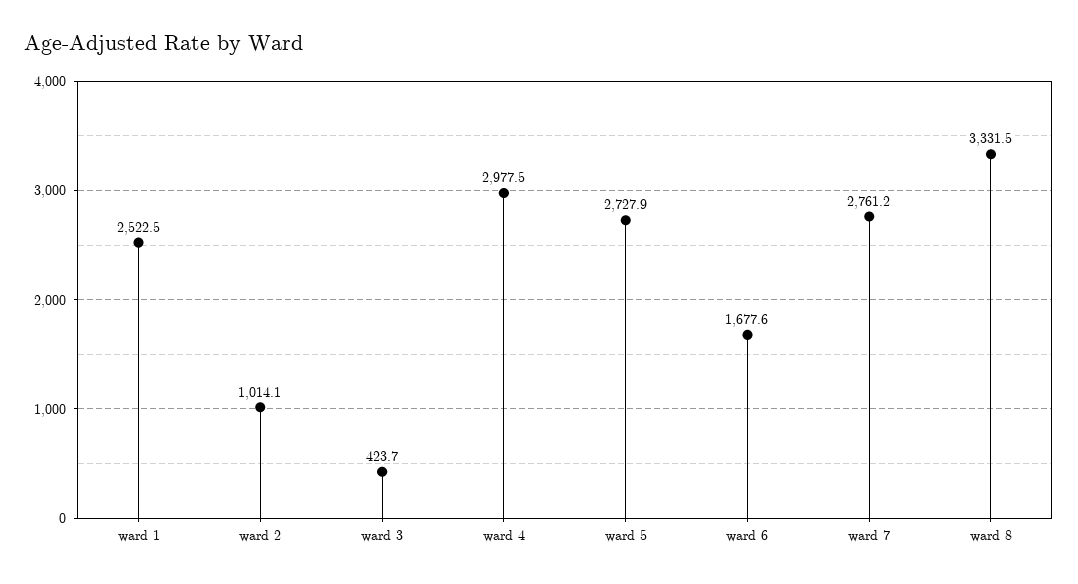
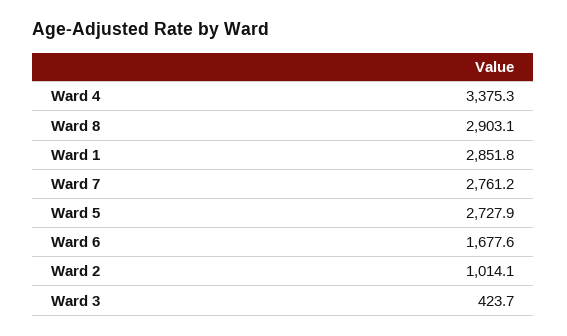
  {
-   "ward 1": 2522.5,
+   "ward 1": 2851.8,
    "ward 2": 1014.1,
    "ward 3": 423.7,
-   "ward 4": 2977.5,
+   "ward 4": 3375.3,
    "ward 5": 2727.9,
    "ward 6": 1677.6,
    "ward 7": 2761.2,
-   "ward 8": 3331.5
+   "ward 8": 2903.1
  }

